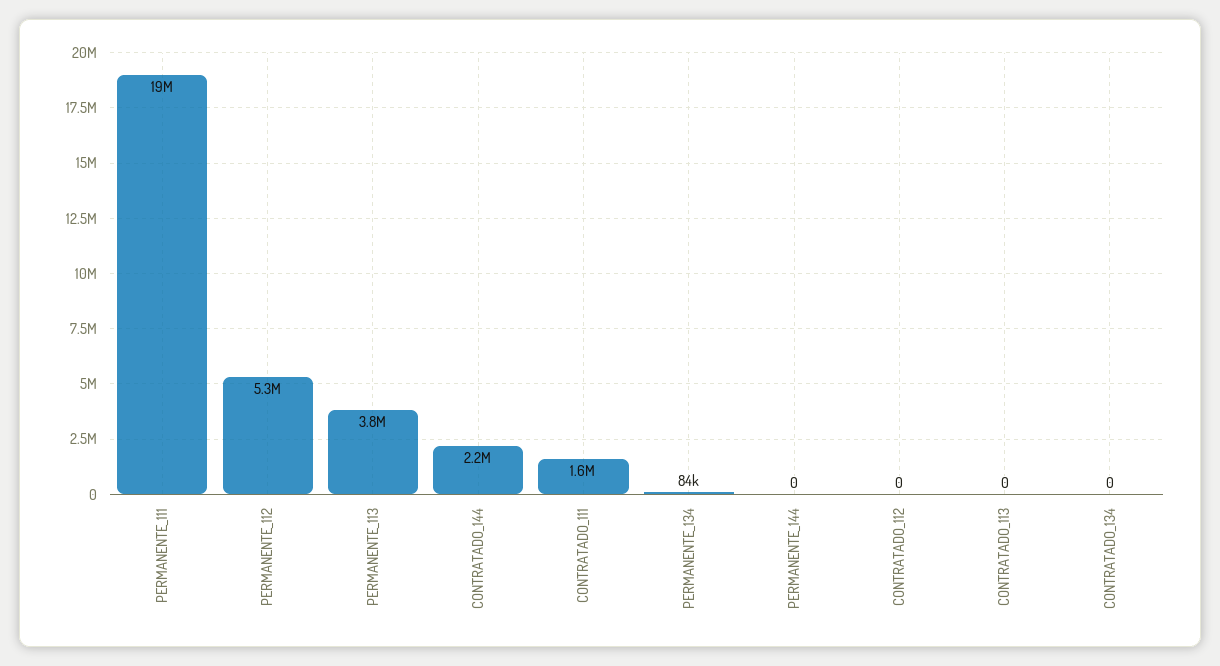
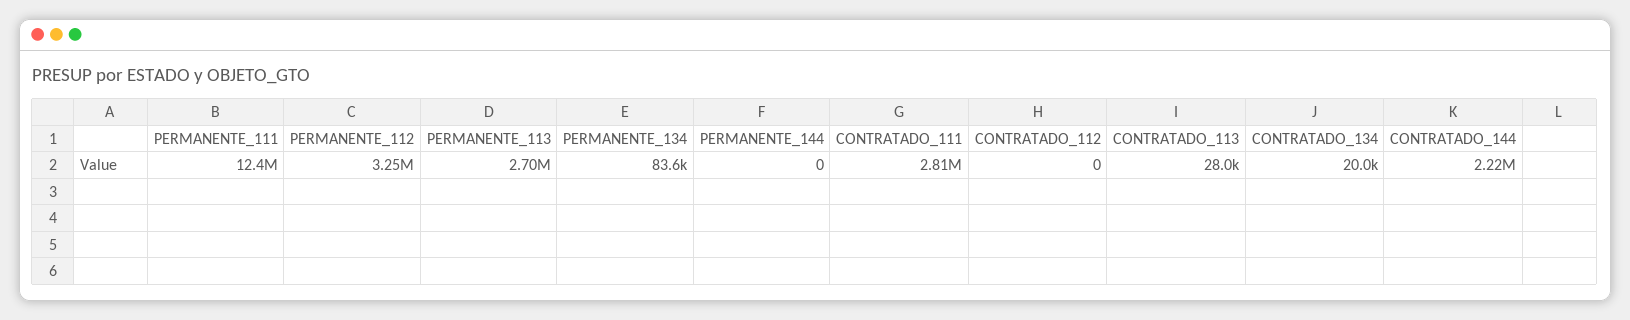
  {
-   "PERMANENTE_111": 19000000,
+   "PERMANENTE_111": 12400000,
-   "PERMANENTE_112": 5300000,
+   "PERMANENTE_112": 3250000,
-   "PERMANENTE_113": 3800000,
+   "PERMANENTE_113": 2700000,
    "CONTRATADO_144": 2220000,
-   "CONTRATADO_111": 1600000,
+   "CONTRATADO_111": 2810000,
    "PERMANENTE_134": 83600,
    "PERMANENTE_144": 0,
    "CONTRATADO_112": 0,
-   "CONTRATADO_113": 0,
+   "CONTRATADO_113": 28000,
-   "CONTRATADO_134": 0
+   "CONTRATADO_134": 20000
  }

